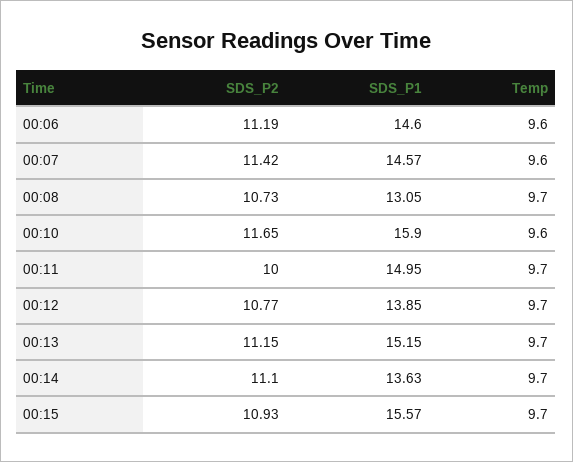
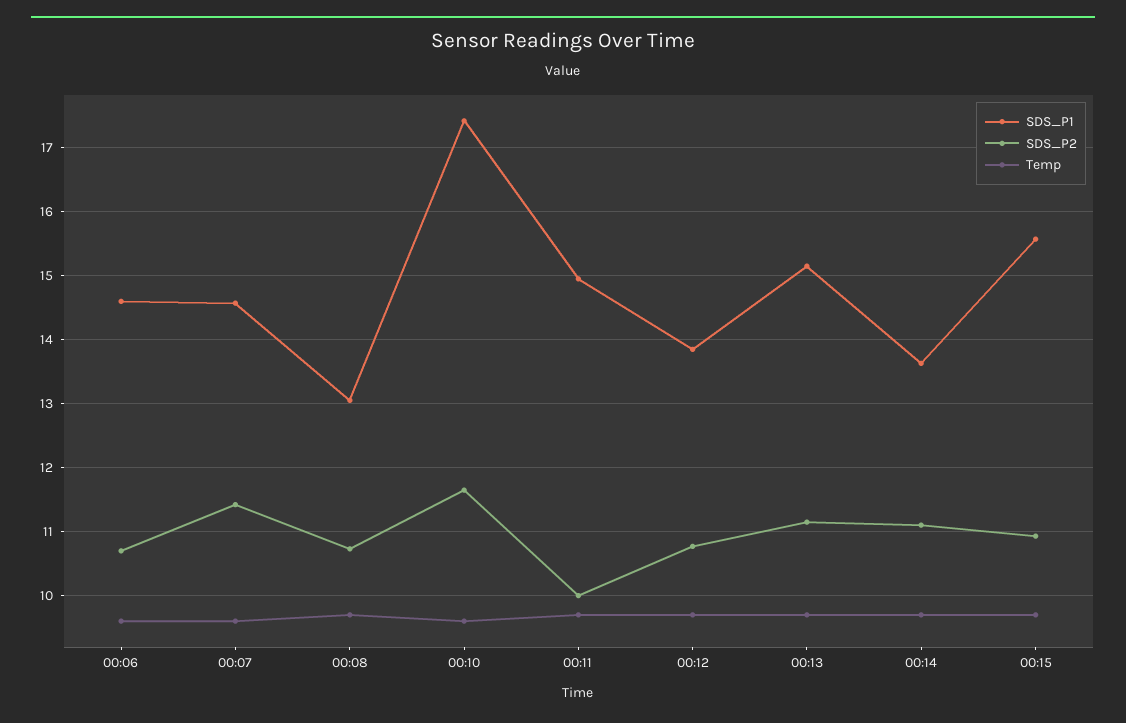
  {
    "SDS_P2": {
-     "00:06": 11.19,
+     "00:06": 10.7,
      "00:07": 11.42,
      "00:08": 10.73,
      "00:10": 11.65,
      "00:11": 10,
      "00:12": 10.77,
      "00:13": 11.15,
      "00:14": 11.1,
      "00:15": 10.93
    },
    "SDS_P1": {
      "00:06": 14.6,
      "00:07": 14.57,
      "00:08": 13.05,
-     "00:10": 15.9,
+     "00:10": 17.4,
      "00:11": 14.95,
      "00:12": 13.85,
      "00:13": 15.15,
      "00:14": 13.63,
      "00:15": 15.57
    },
    "Temp": {
      "00:06": 9.6,
      "00:07": 9.6,
      "00:08": 9.7,
      "00:10": 9.6,
      "00:11": 9.7,
      "00:12": 9.7,
      "00:13": 9.7,
      "00:14": 9.7,
      "00:15": 9.7
    }
  }

